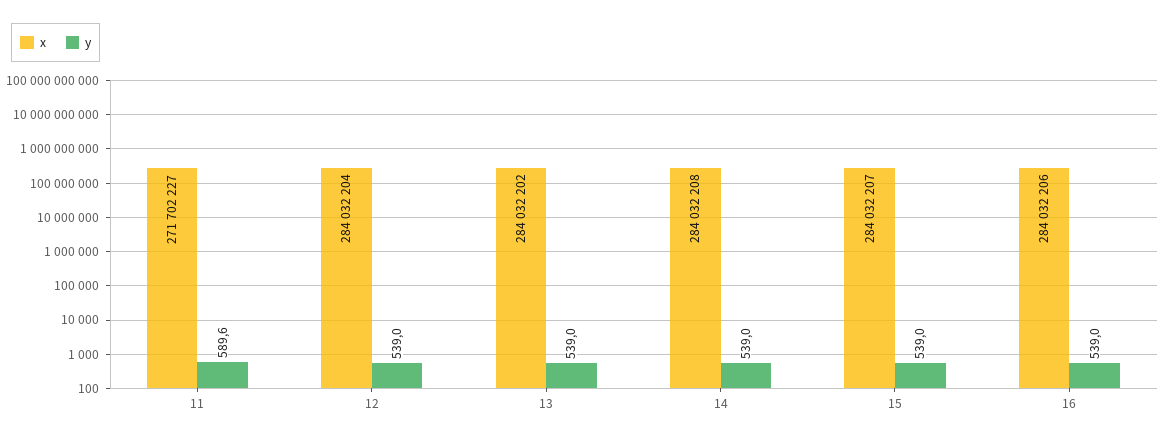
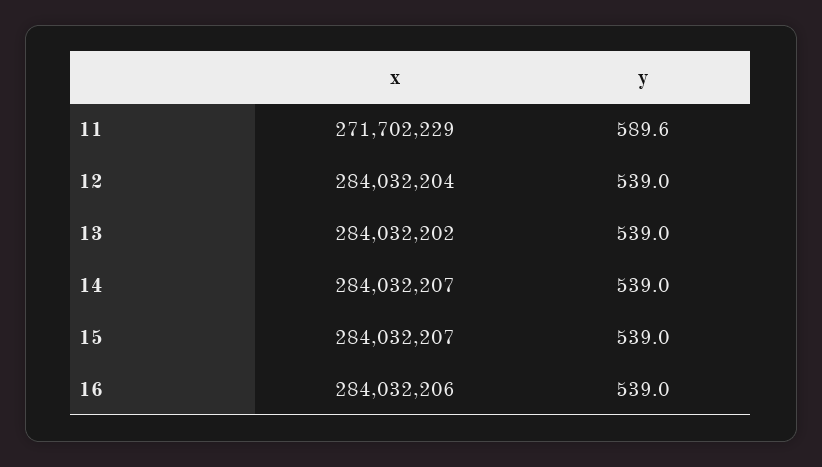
  {
    "x": {
-     "11": 271702227,
+     "11": 271702229,
      "12": 284032204,
      "13": 284032202,
-     "14": 284032208,
+     "14": 284032207,
      "15": 284032207,
      "16": 284032206
    },
    "y": {
      "11": 589.6,
      "12": 539,
      "13": 539,
      "14": 539,
      "15": 539,
      "16": 539
    }
  }

